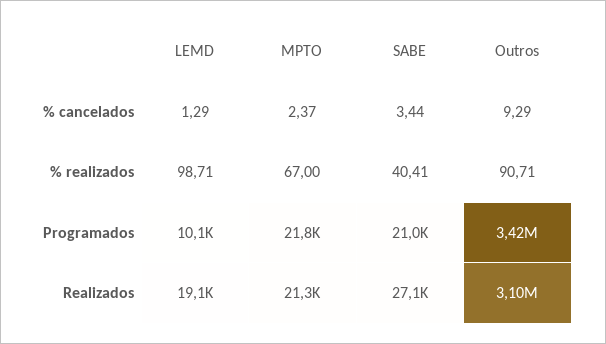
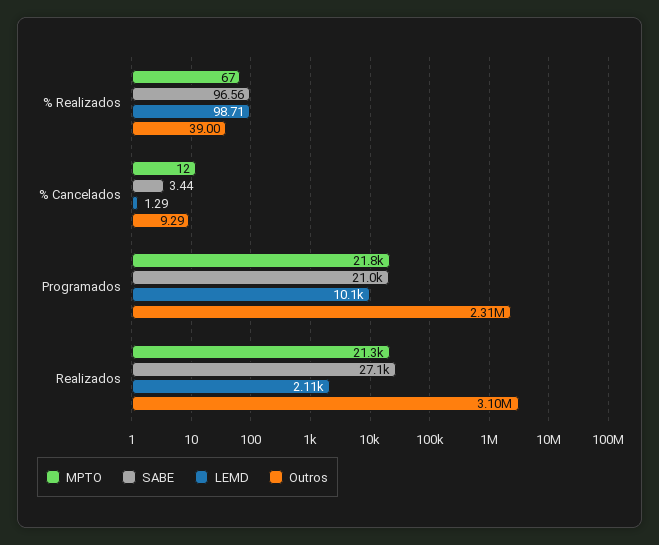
  {
    "LEMD": {
      "% cancelados": 1.29,
      "% realizados": 98.71,
      "Programados": 10100,
-     "Realizados": 19100
+     "Realizados": 2110
    },
    "MPTO": {
-     "% cancelados": 2.37,
+     "% cancelados": 12,
      "% realizados": 67,
      "Programados": 21800,
      "Realizados": 21300
    },
    "SABE": {
      "% cancelados": 3.44,
-     "% realizados": 40.41,
+     "% realizados": 96.56,
      "Programados": 21000,
      "Realizados": 27100
    },
    "Outros": {
      "% cancelados": 9.29,
-     "% realizados": 90.71,
+     "% realizados": 39,
-     "Programados": 3420000,
+     "Programados": 2310000,
      "Realizados": 3100000
    }
  }

